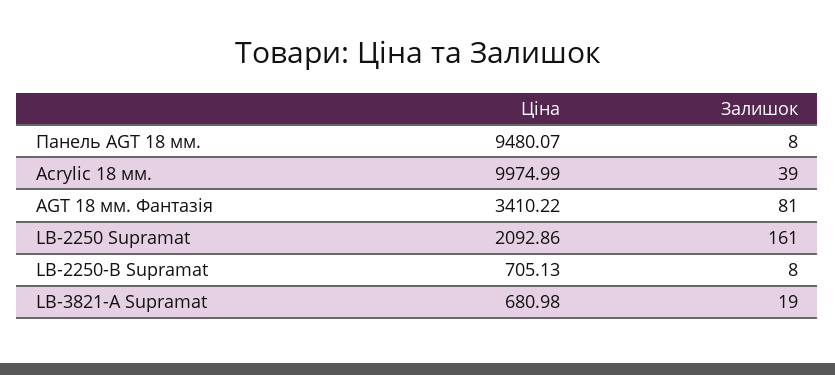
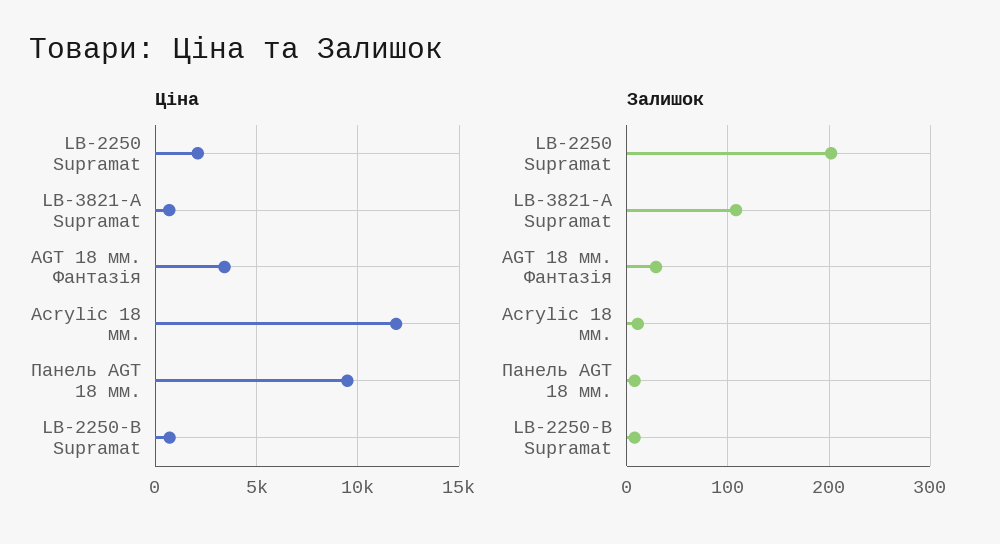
  {
    "Ціна": {
      "Панель AGT 18 мм.": 9480.07,
-     "Acrylic 18 мм.": 9974.99,
+     "Acrylic 18 мм.": 12000,
      "AGT 18 мм. Фантазія": 3410.22,
      "LB-2250 Supramat": 2092.86,
      "LB-2250-В Supramat": 705.13,
      "LB-3821-А Supramat": 680.98
    },
    "Залишок": {
      "Панель AGT 18 мм.": 8,
-     "Acrylic 18 мм.": 39,
+     "Acrylic 18 мм.": 10,
-     "AGT 18 мм. Фантазія": 81,
+     "AGT 18 мм. Фантазія": 30,
-     "LB-2250 Supramat": 161,
+     "LB-2250 Supramat": 200,
      "LB-2250-В Supramat": 8,
-     "LB-3821-А Supramat": 19
+     "LB-3821-А Supramat": 110
    }
  }

